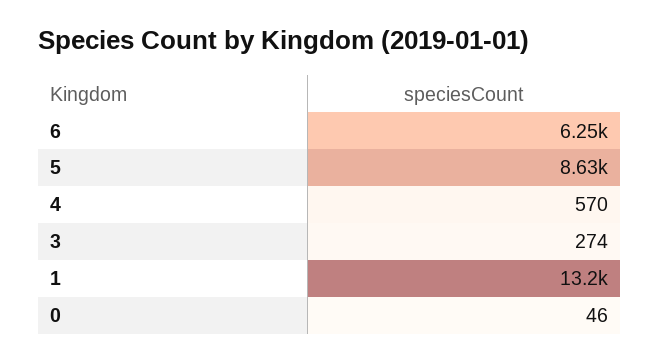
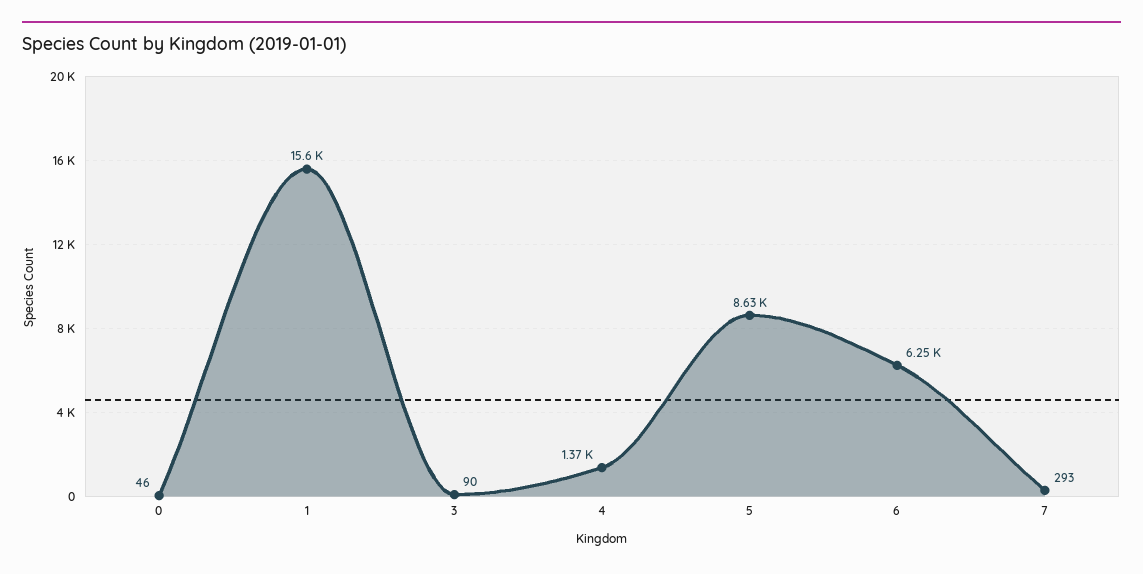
  {
    "6": 6250,
    "5": 8630,
-   "4": 570,
+   "4": 1370,
-   "3": 274,
+   "3": 90,
-   "1": 13200,
+   "1": 15600,
-   "0": 46
+   "0": 46,
+   "7": 293
  }

